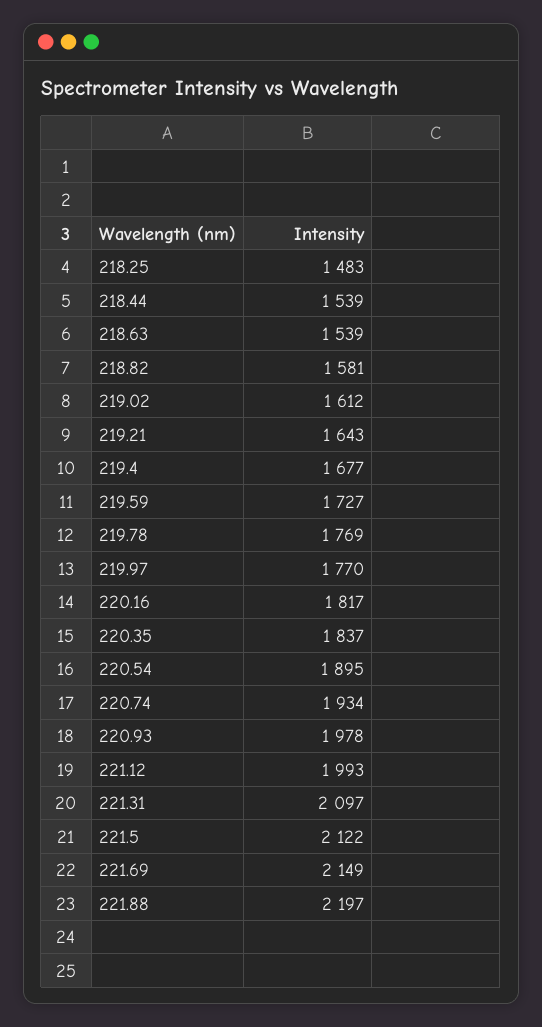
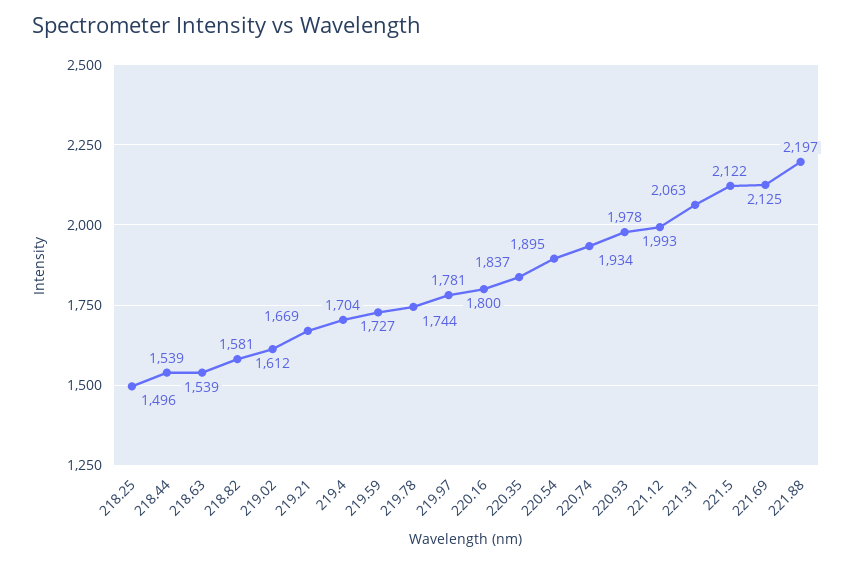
  {
-   "218.25": 1483,
+   "218.25": 1496,
    "218.44": 1539,
    "218.63": 1539,
    "218.82": 1581,
    "219.02": 1612,
-   "219.21": 1643,
+   "219.21": 1669,
-   "219.4": 1677,
+   "219.4": 1704,
    "219.59": 1727,
-   "219.78": 1769,
+   "219.78": 1744,
-   "219.97": 1770,
+   "219.97": 1781,
-   "220.16": 1817,
+   "220.16": 1800,
    "220.35": 1837,
    "220.54": 1895,
    "220.74": 1934,
    "220.93": 1978,
    "221.12": 1993,
-   "221.31": 2097,
+   "221.31": 2063,
    "221.5": 2122,
-   "221.69": 2149,
+   "221.69": 2125,
    "221.88": 2197
  }

